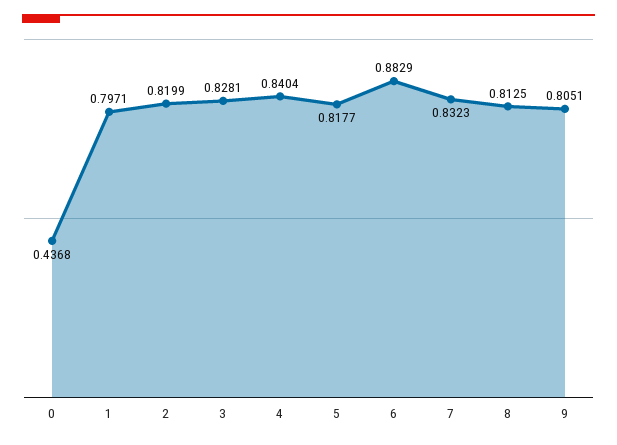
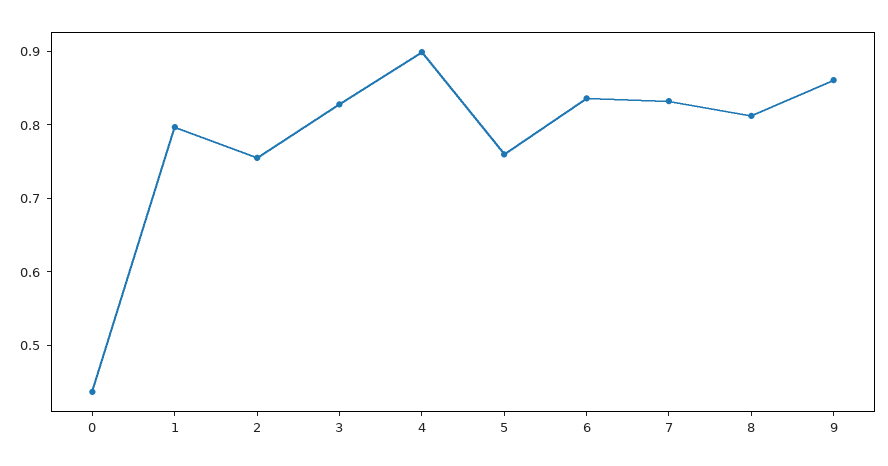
  {
    "0": 0.4368,
    "1": 0.7971,
-   "2": 0.8199,
+   "2": 0.76,
    "3": 0.8281,
-   "4": 0.8404,
+   "4": 0.9,
-   "5": 0.8177,
+   "5": 0.76,
-   "6": 0.8829,
+   "6": 0.84,
    "7": 0.8323,
    "8": 0.8125,
-   "9": 0.8051
+   "9": 0.86
  }

